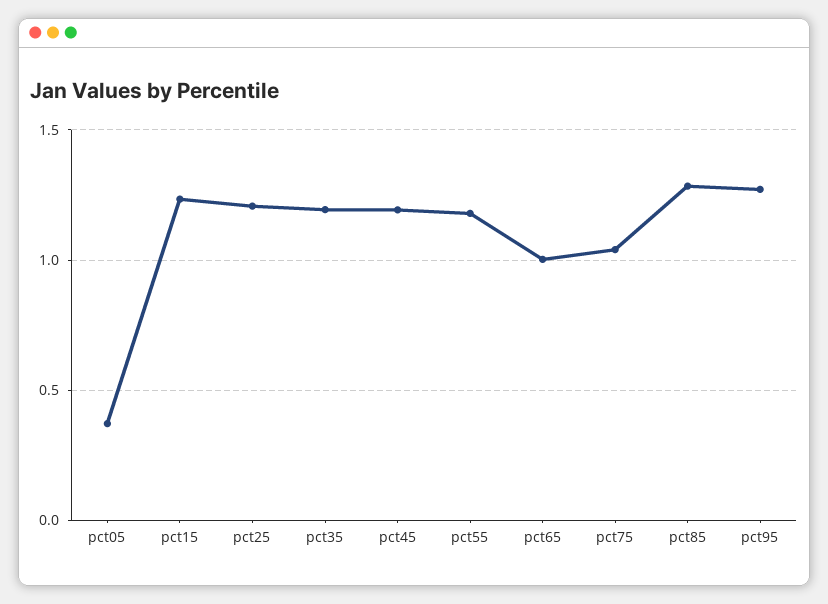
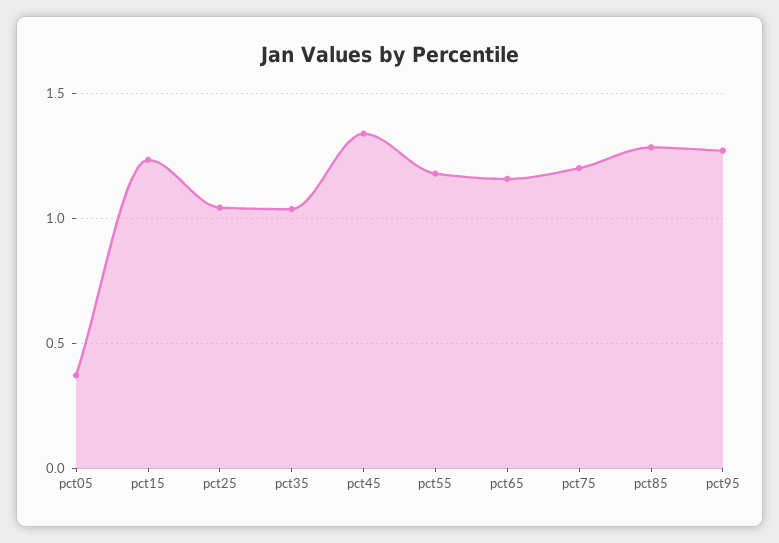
  {
    "pct05": 0.35,
    "pct15": 1.25,
-   "pct25": 1.2,
+   "pct25": 1.05,
-   "pct35": 1.2,
+   "pct35": 1.05,
-   "pct45": 1.2,
+   "pct45": 1.35,
    "pct55": 1.2,
-   "pct65": 1,
+   "pct65": 1.15,
-   "pct75": 1.05,
+   "pct75": 1.2,
    "pct85": 1.3,
    "pct95": 1.25
  }

